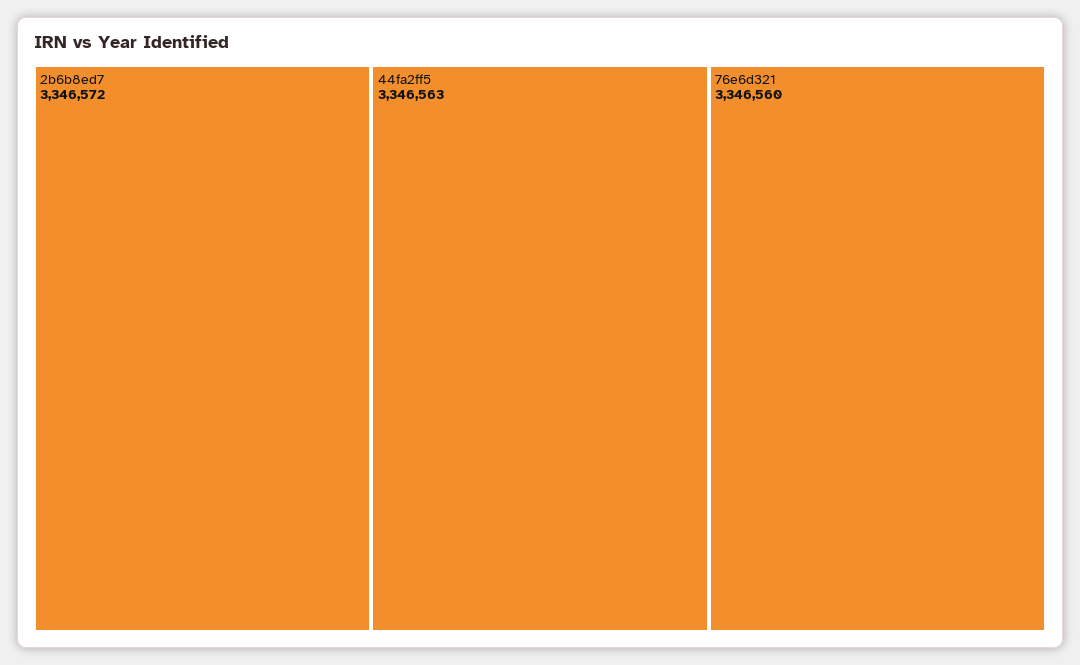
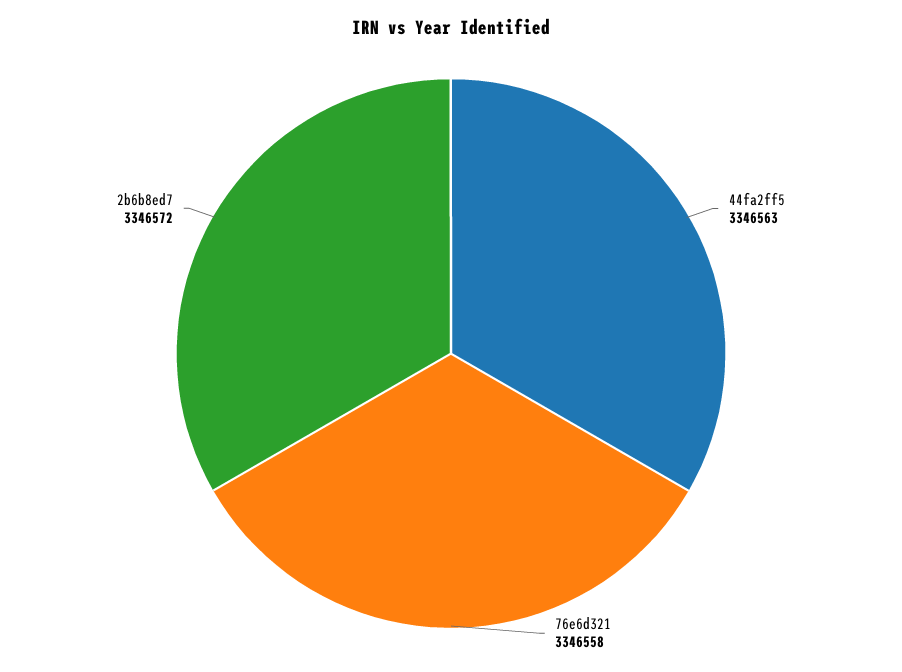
  {
    "2b6b8ed7": 3346572,
    "44fa2ff5": 3346563,
-   "76e6d321": 3346560
+   "76e6d321": 3346558
  }

